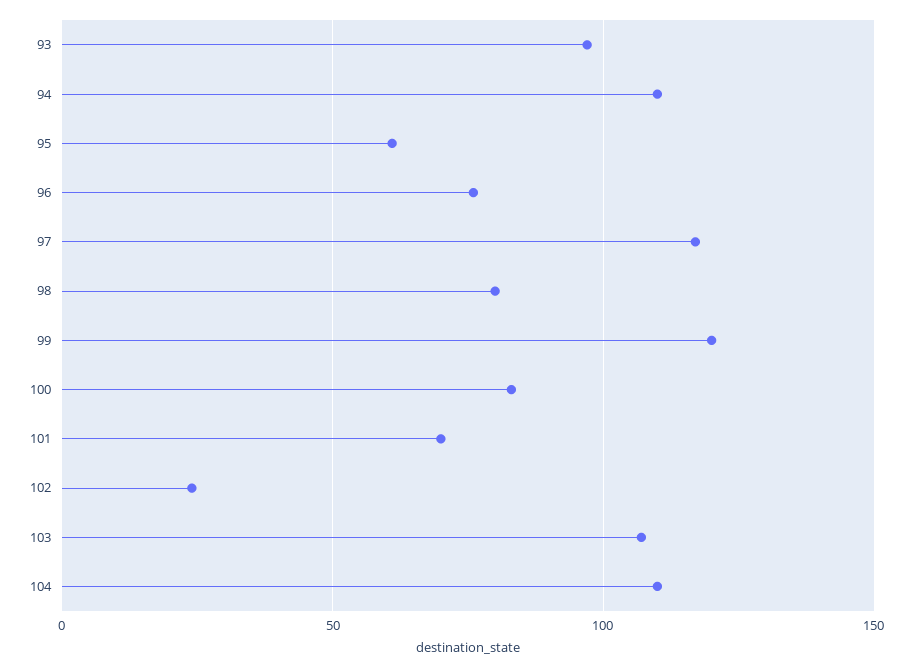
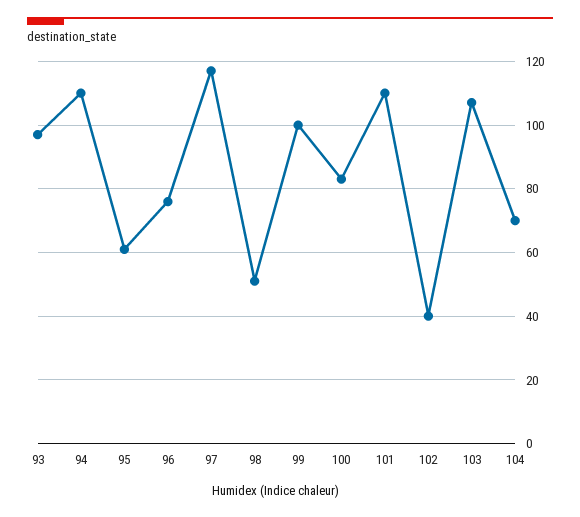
  {
    "93": 95,
    "94": 110,
    "95": 60,
    "96": 75,
    "97": 115,
-   "98": 80,
+   "98": 50,
-   "99": 120,
+   "99": 100,
    "100": 85,
-   "101": 70,
+   "101": 110,
-   "102": 25,
+   "102": 40,
    "103": 105,
-   "104": 110
+   "104": 70
  }

